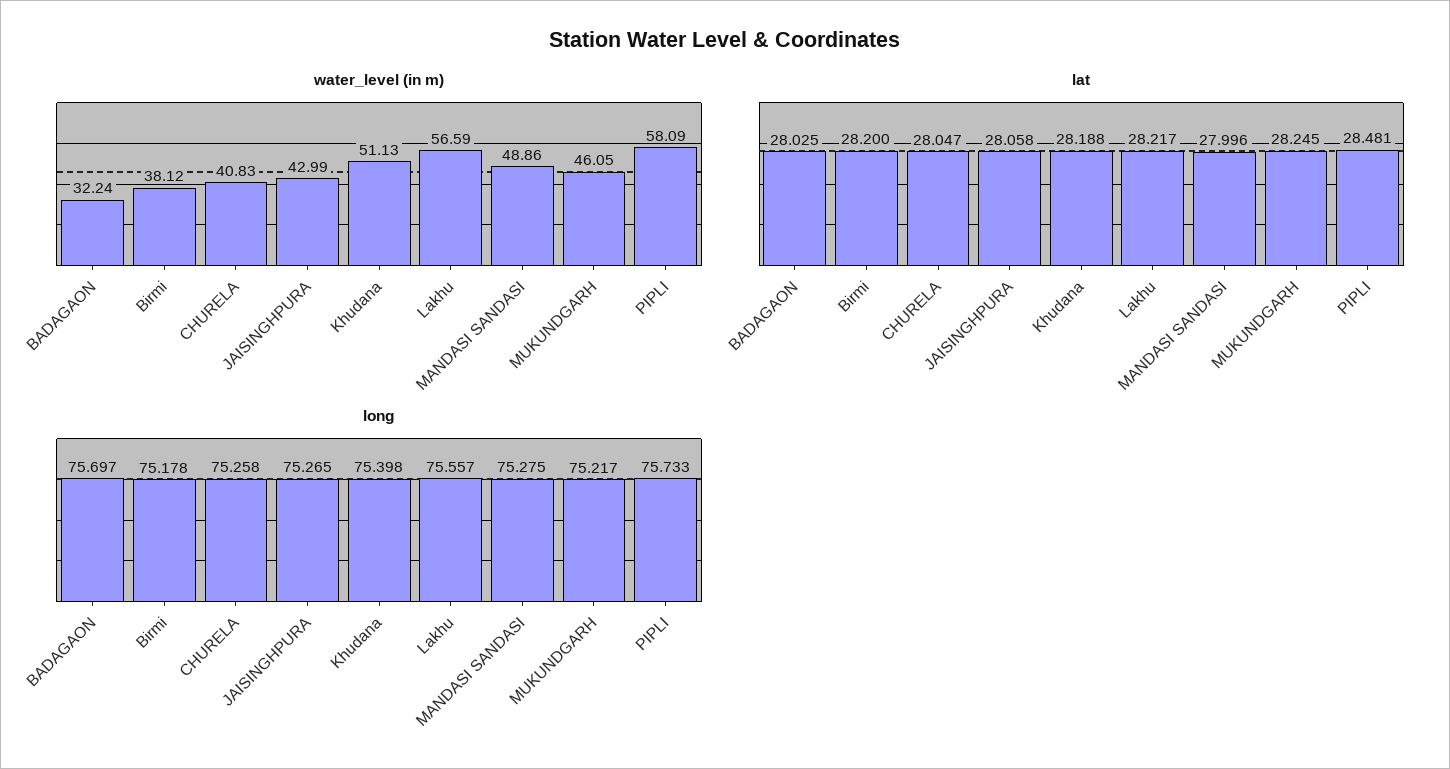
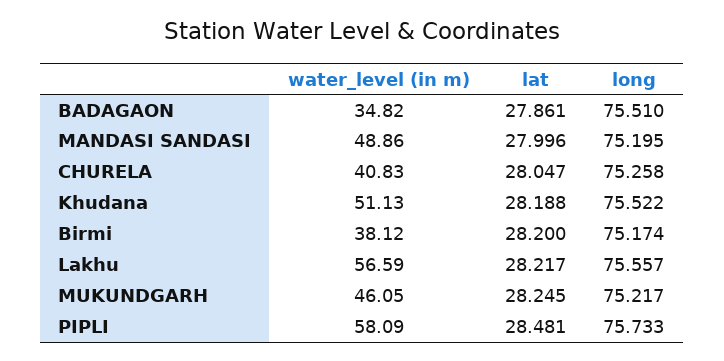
  {
    "water_level (in m)": {
-     "BADAGAON": 32.24,
+     "BADAGAON": 34.82,
      "Birmi": 38.12,
      "CHURELA": 40.83,
-     "JAISINGHPURA": 42.99,
      "Khudana": 51.13,
      "Lakhu": 56.59,
      "MANDASI SANDASI": 48.86,
      "MUKUNDGARH": 46.05,
      "PIPLI": 58.09
    },
    "lat": {
-     "BADAGAON": 28.025,
+     "BADAGAON": 27.861,
      "Birmi": 28.2,
      "CHURELA": 28.047,
-     "JAISINGHPURA": 28.058,
      "Khudana": 28.188,
      "Lakhu": 28.217,
      "MANDASI SANDASI": 27.996,
      "MUKUNDGARH": 28.245,
      "PIPLI": 28.481
    },
    "long": {
-     "BADAGAON": 75.697,
+     "BADAGAON": 75.51,
-     "Birmi": 75.178,
+     "Birmi": 75.174,
      "CHURELA": 75.258,
-     "JAISINGHPURA": 75.265,
-     "Khudana": 75.398,
+     "Khudana": 75.522,
      "Lakhu": 75.557,
-     "MANDASI SANDASI": 75.275,
+     "MANDASI SANDASI": 75.195,
      "MUKUNDGARH": 75.217,
      "PIPLI": 75.733
    }
  }

